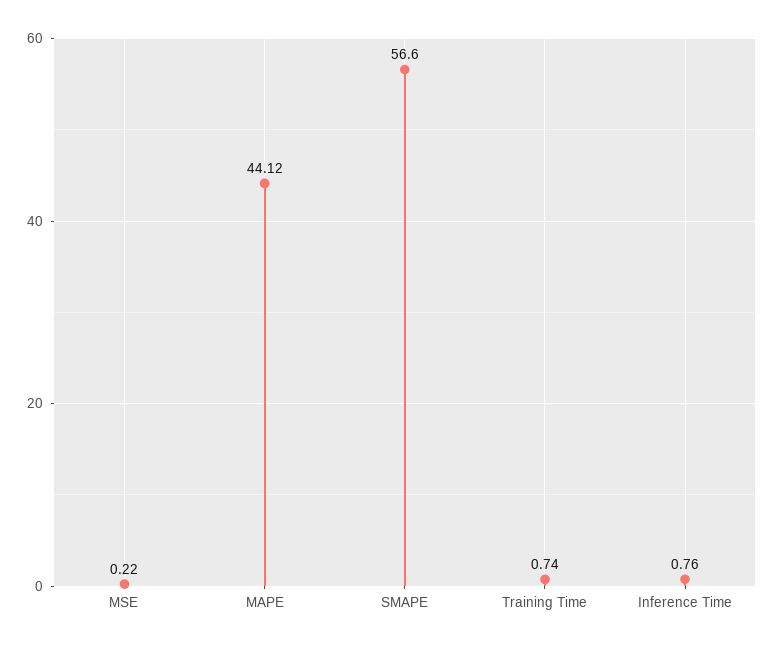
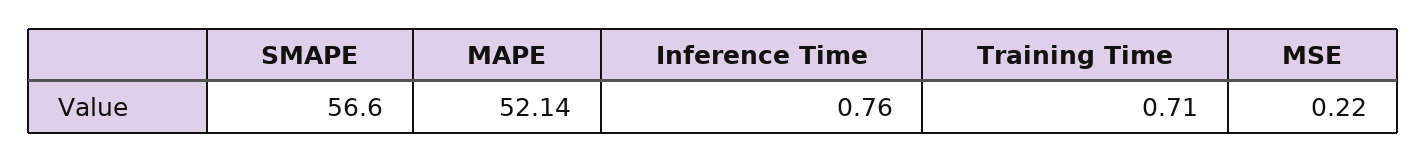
  {
    "MSE": 0.22,
-   "MAPE": 44.12,
+   "MAPE": 52.14,
    "SMAPE": 56.6,
-   "Training Time": 0.74,
+   "Training Time": 0.71,
    "Inference Time": 0.76
  }

